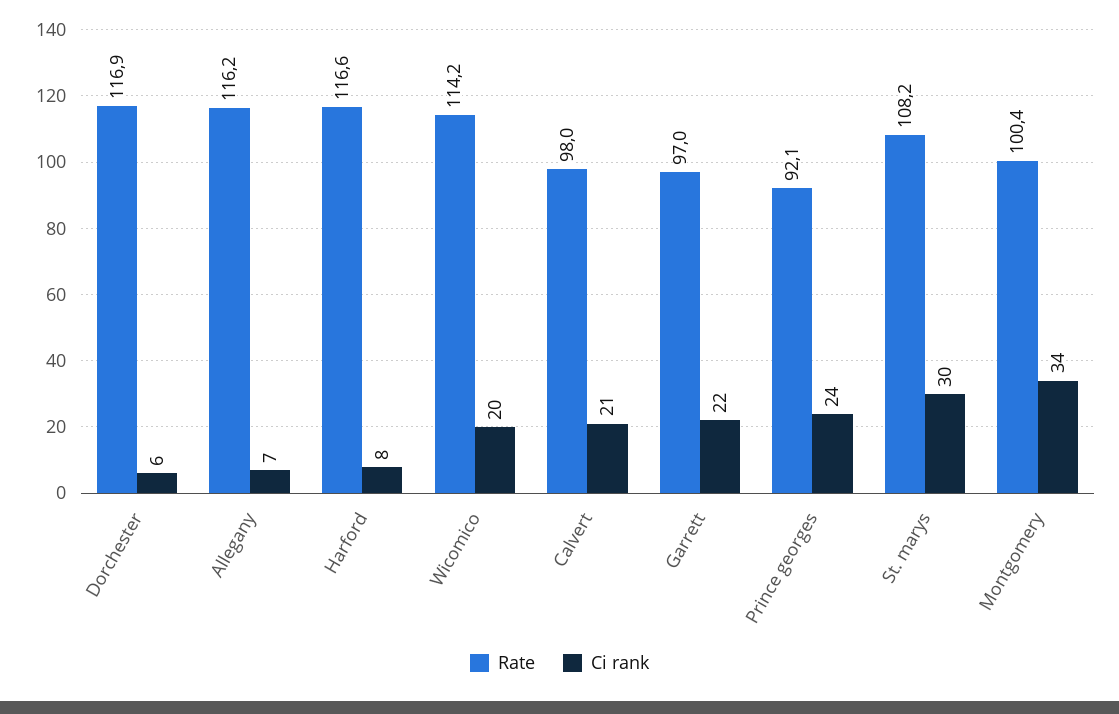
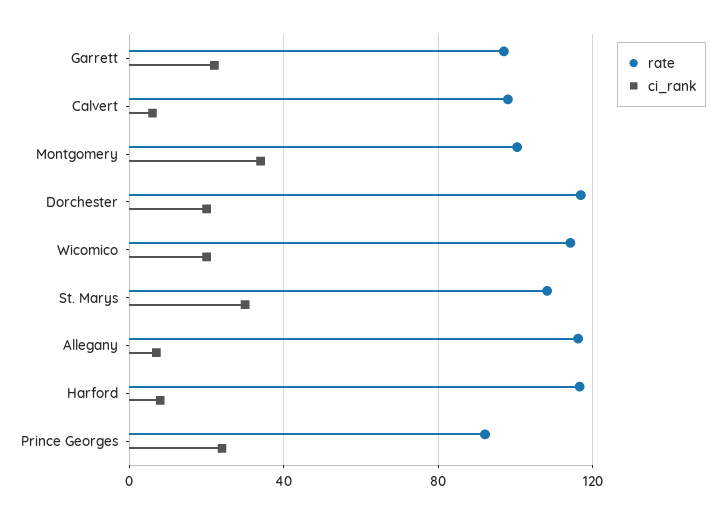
  {
    "Rate": {
      "Dorchester": 116.9,
      "Allegany": 116.2,
      "Harford": 116.6,
      "Wicomico": 114.2,
      "Calvert": 98,
      "Garrett": 97,
      "Prince georges": 92.1,
      "St. marys": 108.2,
      "Montgomery": 100.4
    },
    "Ci rank": {
-     "Dorchester": 6,
+     "Dorchester": 20,
      "Allegany": 7,
      "Harford": 8,
      "Wicomico": 20,
-     "Calvert": 21,
+     "Calvert": 5,
      "Garrett": 22,
      "Prince georges": 24,
      "St. marys": 30,
      "Montgomery": 34
    }
  }

